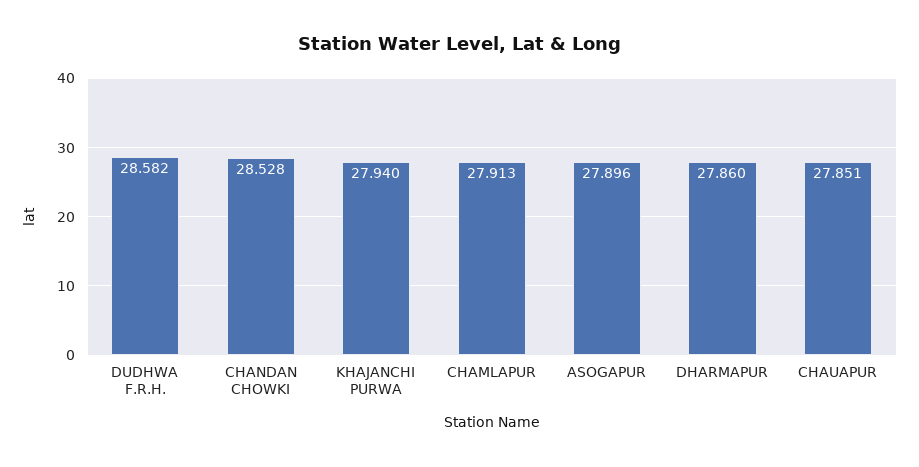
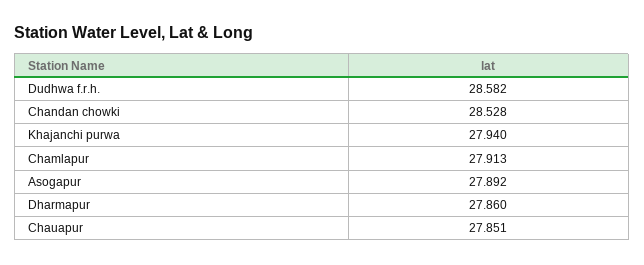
  {
    "DUDHWA F.R.H.": 28.582,
    "CHANDAN CHOWKI": 28.528,
    "KHAJANCHI PURWA": 27.94,
    "CHAMLAPUR": 27.913,
-   "ASOGAPUR": 27.896,
+   "ASOGAPUR": 27.892,
    "DHARMAPUR": 27.86,
    "CHAUAPUR": 27.851
  }

